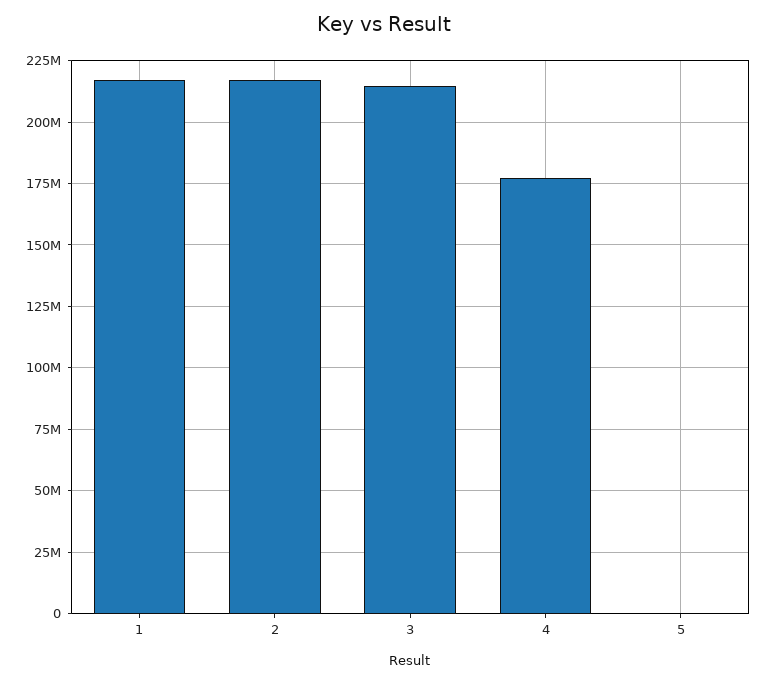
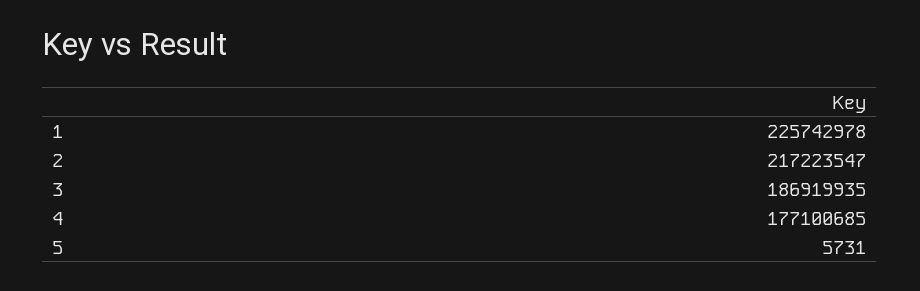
  {
-   "1": 217500000,
+   "1": 225742978,
    "2": 217223547,
-   "3": 215000000,
+   "3": 186919935,
    "4": 177100685,
    "5": 5731
  }

